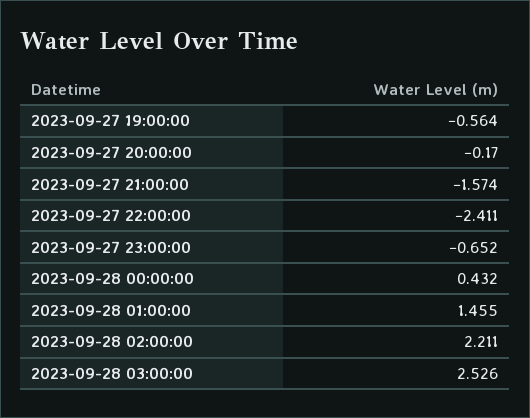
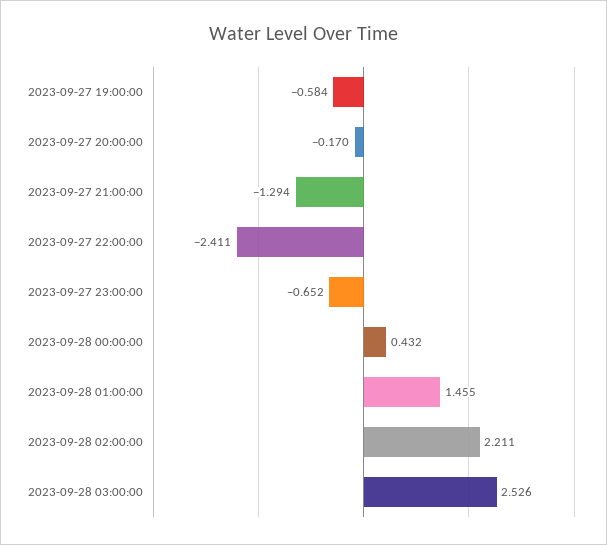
  {
-   "2023-09-27 19:00:00": -0.564,
+   "2023-09-27 19:00:00": -0.584,
    "2023-09-27 20:00:00": -0.17,
-   "2023-09-27 21:00:00": -1.574,
+   "2023-09-27 21:00:00": -1.294,
    "2023-09-27 22:00:00": -2.411,
    "2023-09-27 23:00:00": -0.652,
    "2023-09-28 00:00:00": 0.432,
    "2023-09-28 01:00:00": 1.455,
    "2023-09-28 02:00:00": 2.211,
    "2023-09-28 03:00:00": 2.526
  }

